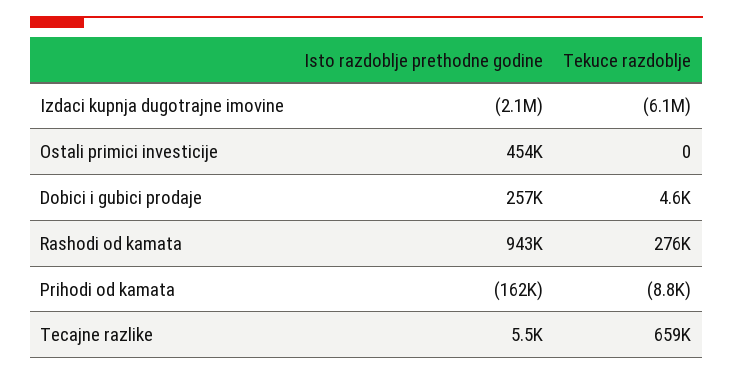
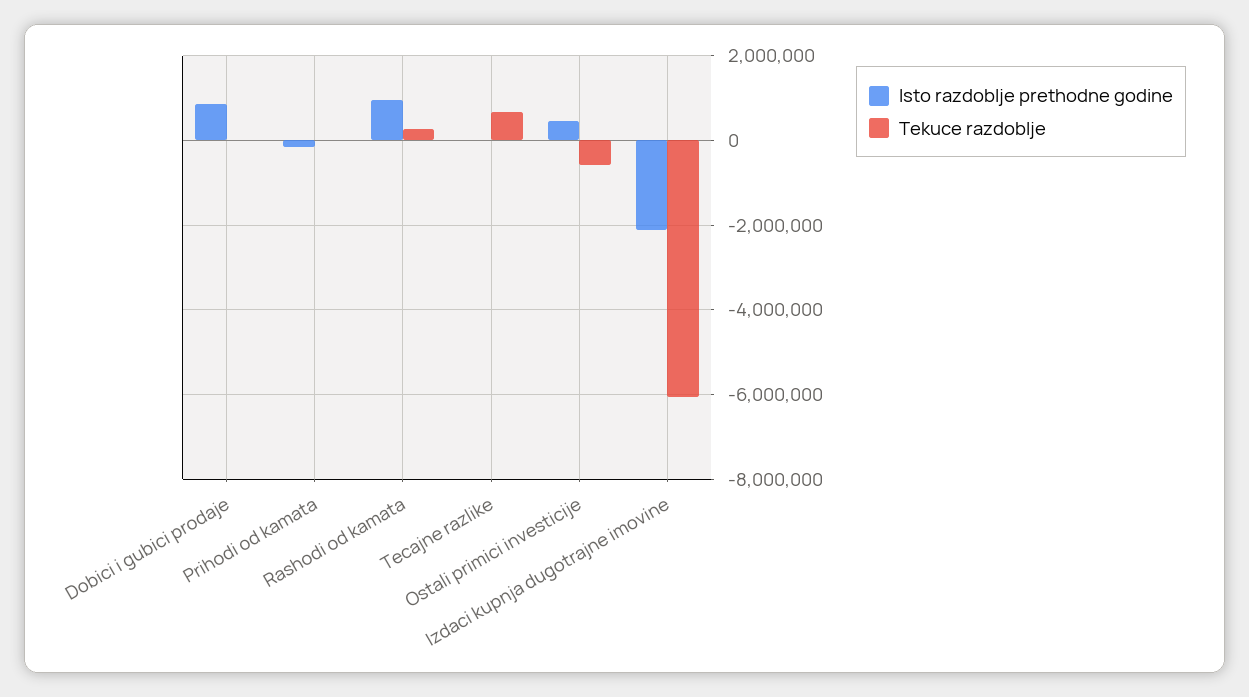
  {
    "Isto razdoblje prethodne godine": {
      "Izdaci kupnja dugotrajne imovine": -2100000,
      "Ostali primici investicije": 454000,
-     "Dobici i gubici prodaje": 257000,
+     "Dobici i gubici prodaje": 800000,
      "Rashodi od kamata": 943000,
      "Prihodi od kamata": -162000,
      "Tecajne razlike": 5500
    },
    "Tekuce razdoblje": {
      "Izdaci kupnja dugotrajne imovine": -6100000,
-     "Ostali primici investicije": 0,
+     "Ostali primici investicije": -600000,
      "Dobici i gubici prodaje": 4600,
      "Rashodi od kamata": 276000,
      "Prihodi od kamata": -8800,
      "Tecajne razlike": 659000
    }
  }

